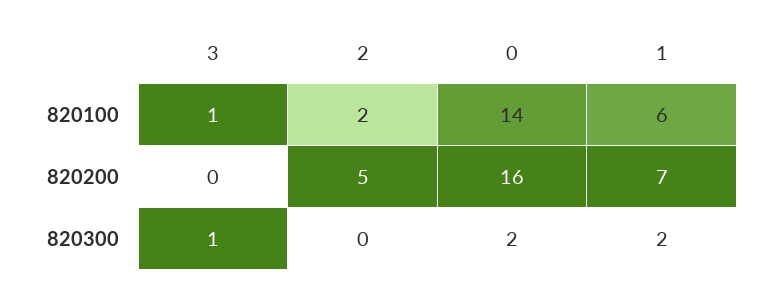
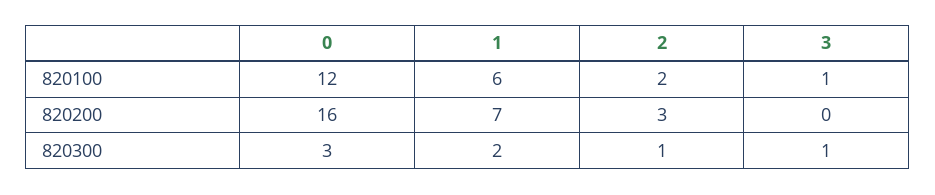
  {
    "3": {
      "820100": 1,
      "820200": 0,
      "820300": 1
    },
    "2": {
      "820100": 2,
-     "820200": 5,
+     "820200": 3,
-     "820300": 0
+     "820300": 1
    },
    "0": {
-     "820100": 14,
+     "820100": 12,
      "820200": 16,
-     "820300": 2
+     "820300": 3
    },
    "1": {
      "820100": 6,
      "820200": 7,
      "820300": 2
    }
  }

